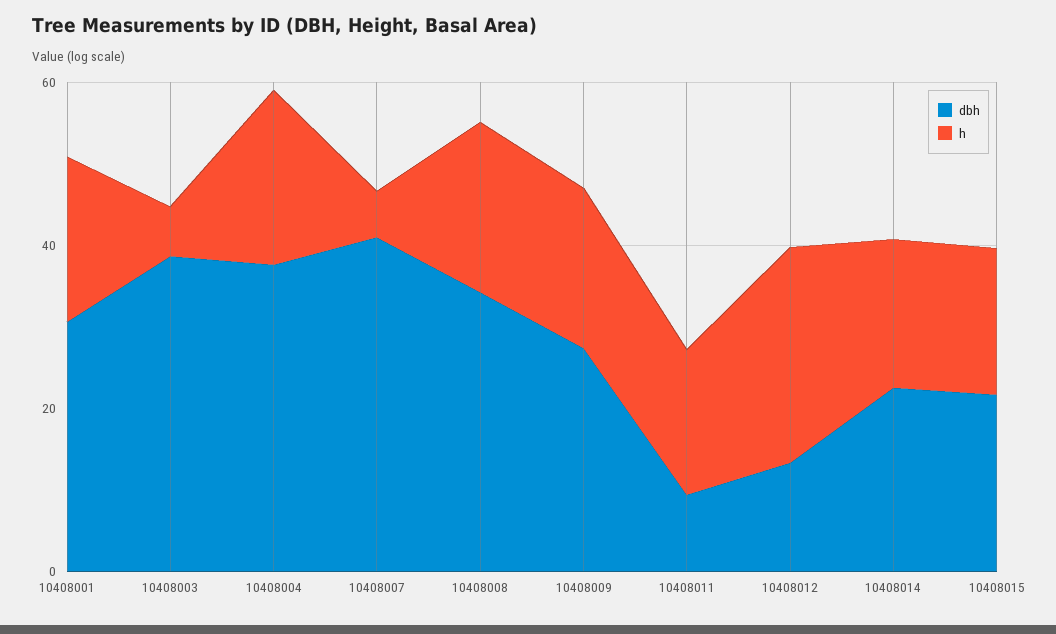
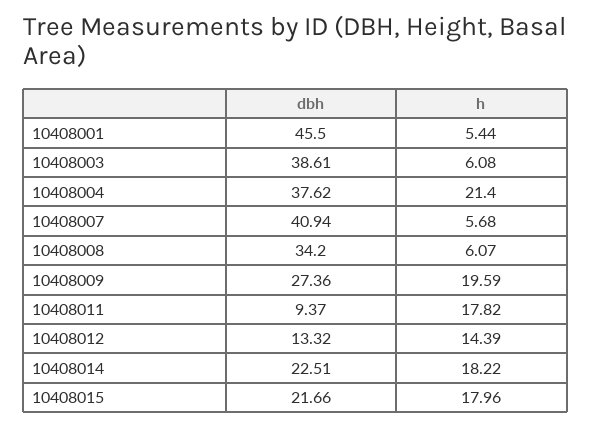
  {
    "dbh": {
-     "10408001": 30,
+     "10408001": 45.5,
      "10408003": 38.61,
      "10408004": 37.62,
      "10408007": 40.94,
      "10408008": 34.2,
      "10408009": 27.36,
      "10408011": 9.37,
      "10408012": 13.32,
      "10408014": 22.51,
      "10408015": 21.66
    },
    "h": {
-     "10408001": 20,
+     "10408001": 5.44,
      "10408003": 6.08,
      "10408004": 21.4,
      "10408007": 5.68,
-     "10408008": 20,
+     "10408008": 6.07,
      "10408009": 19.59,
      "10408011": 17.82,
-     "10408012": 25,
+     "10408012": 14.39,
      "10408014": 18.22,
      "10408015": 17.96
    }
  }

